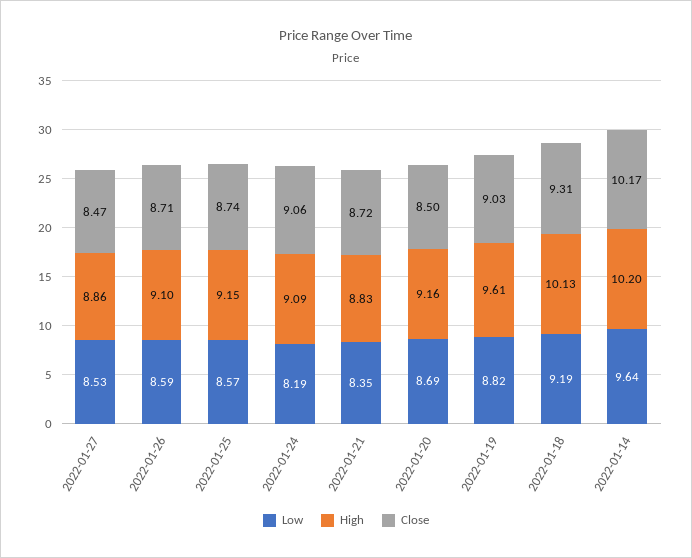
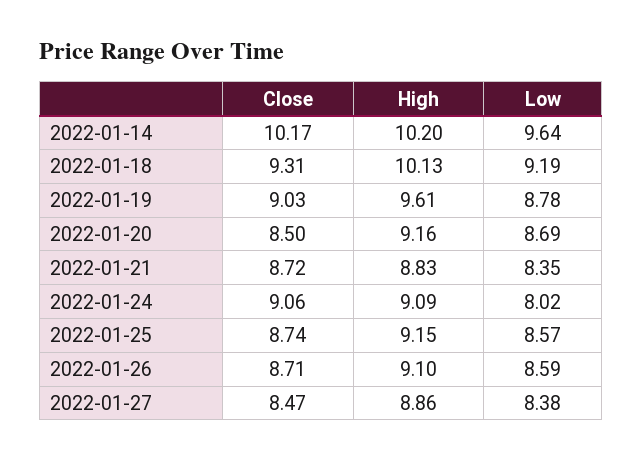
  {
    "Low": {
-     "2022-01-27": 8.53,
+     "2022-01-27": 8.38,
      "2022-01-26": 8.59,
      "2022-01-25": 8.57,
-     "2022-01-24": 8.19,
+     "2022-01-24": 8.02,
      "2022-01-21": 8.35,
      "2022-01-20": 8.69,
-     "2022-01-19": 8.82,
+     "2022-01-19": 8.78,
      "2022-01-18": 9.19,
      "2022-01-14": 9.64
    },
    "High": {
      "2022-01-27": 8.86,
      "2022-01-26": 9.1,
      "2022-01-25": 9.15,
      "2022-01-24": 9.09,
      "2022-01-21": 8.83,
      "2022-01-20": 9.16,
      "2022-01-19": 9.61,
      "2022-01-18": 10.13,
      "2022-01-14": 10.2
    },
    "Close": {
      "2022-01-27": 8.47,
      "2022-01-26": 8.71,
      "2022-01-25": 8.74,
      "2022-01-24": 9.06,
      "2022-01-21": 8.72,
      "2022-01-20": 8.5,
      "2022-01-19": 9.03,
      "2022-01-18": 9.31,
      "2022-01-14": 10.17
    }
  }

